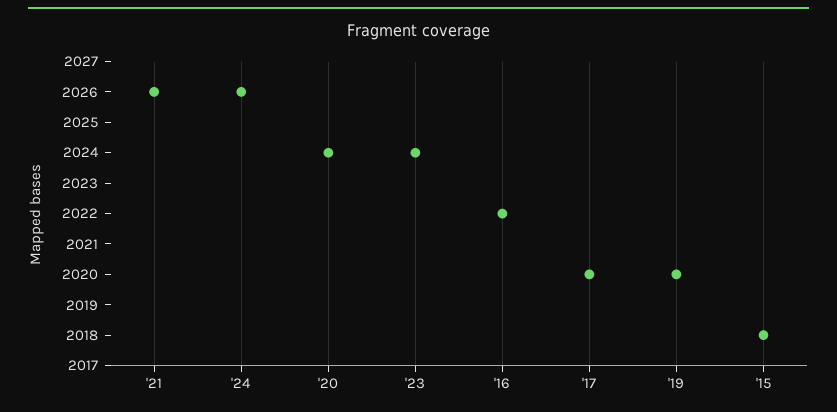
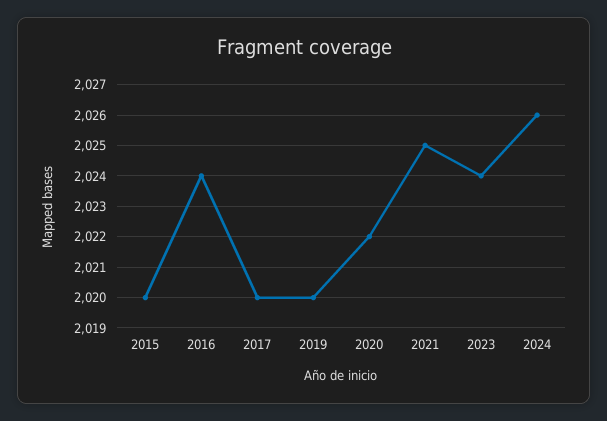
  {
-   "'21": 2026,
+   "'21": 2025,
    "'24": 2026,
-   "'20": 2024,
+   "'20": 2022,
    "'23": 2024,
-   "'16": 2022,
+   "'16": 2024,
    "'17": 2020,
    "'19": 2020,
-   "'15": 2018
+   "'15": 2020
  }

